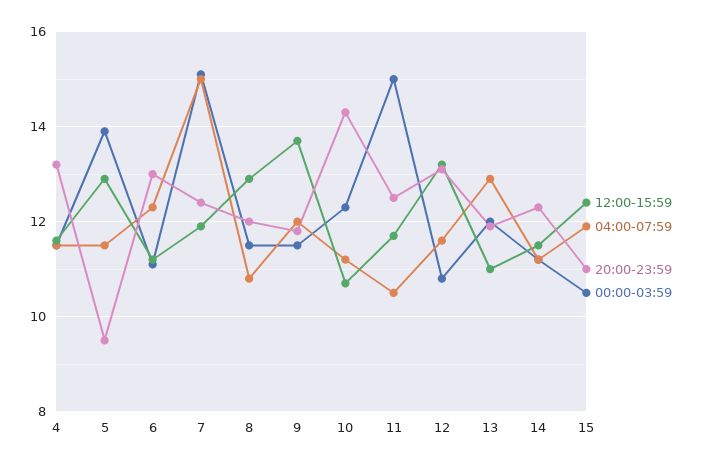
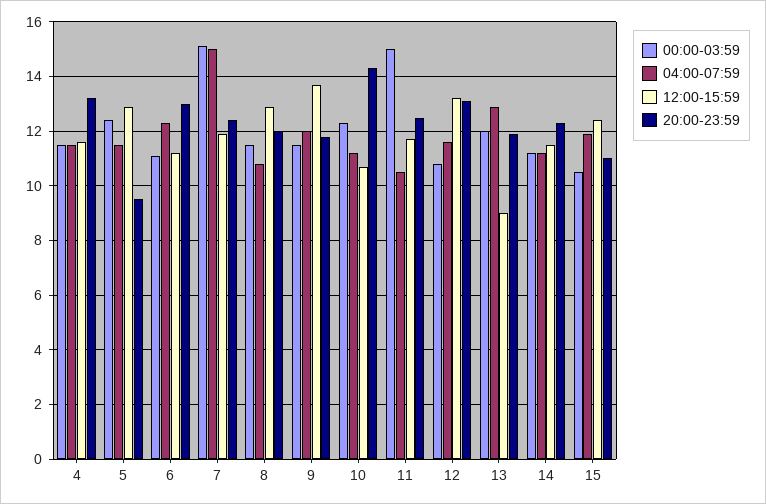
  {
    "12:00-15:59": {
      "4": 11.5,
      "5": 13,
      "6": 11,
      "7": 12,
      "8": 13,
      "9": 13.5,
      "10": 10.5,
      "11": 11.5,
      "12": 13,
-     "13": 11,
+     "13": 9,
      "14": 11.5,
      "15": 12.5
    },
    "04:00-07:59": {
      "4": 11.5,
      "5": 11.5,
      "6": 12.5,
      "7": 15,
      "8": 11,
      "9": 12,
      "10": 11,
      "11": 10.5,
      "12": 11.5,
      "13": 13,
      "14": 11,
      "15": 12
    },
    "20:00-23:59": {
      "4": 13,
      "5": 9.5,
      "6": 13,
      "7": 12.5,
      "8": 12,
      "9": 12,
      "10": 14.5,
      "11": 12.5,
      "12": 13,
      "13": 12,
      "14": 12.5,
      "15": 11
    },
    "00:00-03:59": {
      "4": 11.5,
-     "5": 14,
+     "5": 12.5,
      "6": 11,
      "7": 15,
      "8": 11.5,
      "9": 11.5,
      "10": 12.5,
      "11": 15,
      "12": 11,
      "13": 12,
      "14": 11,
      "15": 10.5
    }
  }

